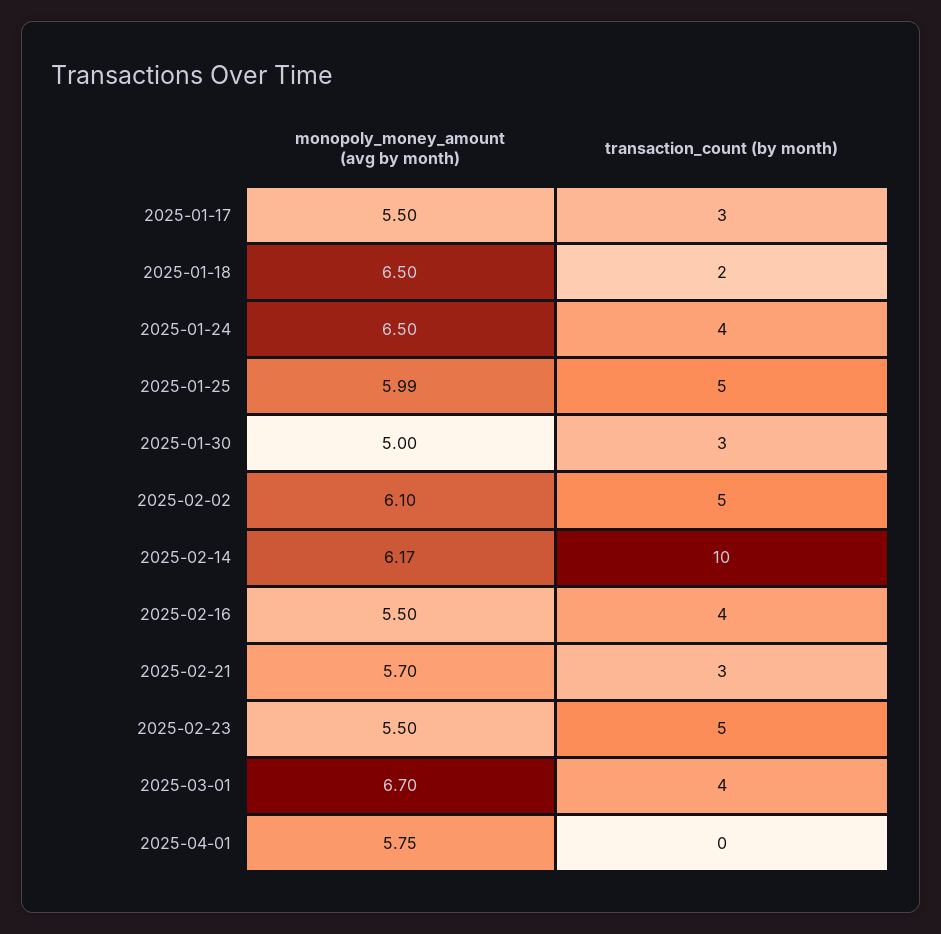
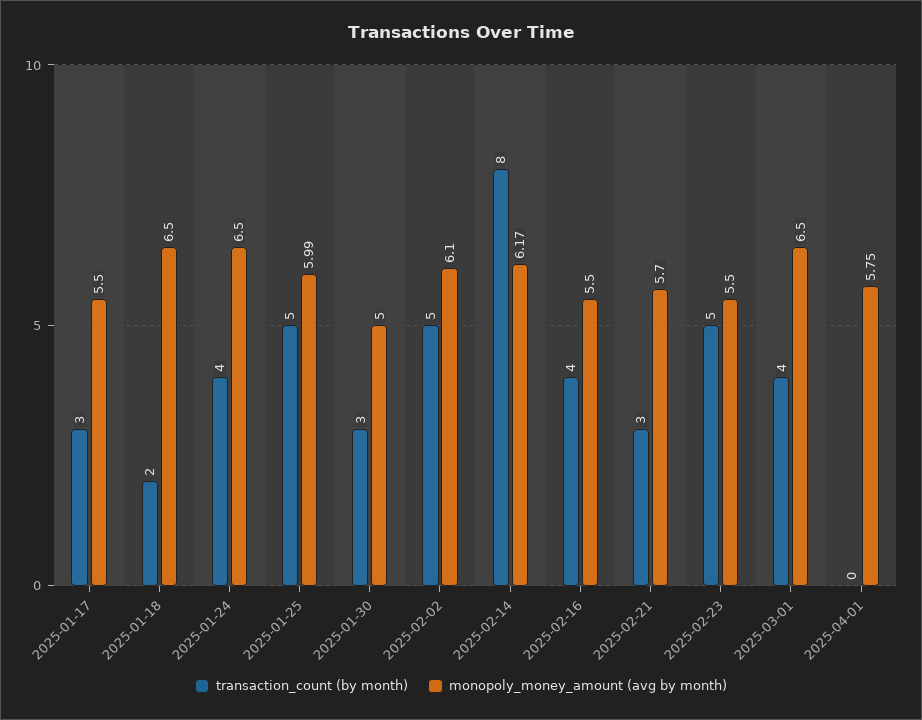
  {
    "monopoly_money_amount (avg by month)": {
      "2025-01-17": 5.5,
      "2025-01-18": 6.5,
      "2025-01-24": 6.5,
      "2025-01-25": 5.99,
      "2025-01-30": 5,
      "2025-02-02": 6.1,
      "2025-02-14": 6.17,
      "2025-02-16": 5.5,
      "2025-02-21": 5.7,
      "2025-02-23": 5.5,
-     "2025-03-01": 6.7,
+     "2025-03-01": 6.5,
      "2025-04-01": 5.75
    },
    "transaction_count (by month)": {
      "2025-01-17": 3,
      "2025-01-18": 2,
      "2025-01-24": 4,
      "2025-01-25": 5,
      "2025-01-30": 3,
      "2025-02-02": 5,
-     "2025-02-14": 10,
+     "2025-02-14": 8,
      "2025-02-16": 4,
      "2025-02-21": 3,
      "2025-02-23": 5,
      "2025-03-01": 4,
      "2025-04-01": 0
    }
  }

